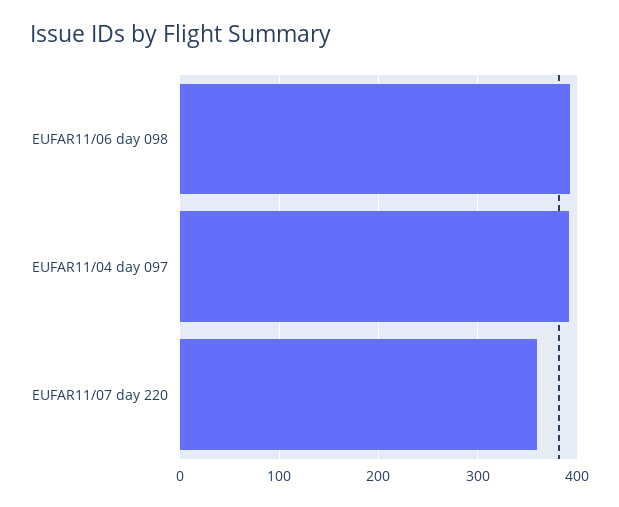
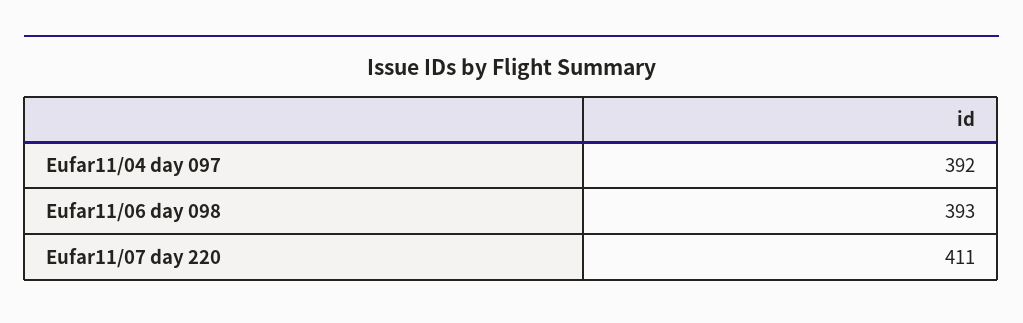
  {
    "EUFAR11/06 day 098": 393,
    "EUFAR11/04 day 097": 392,
-   "EUFAR11/07 day 220": 360
+   "EUFAR11/07 day 220": 411
  }

